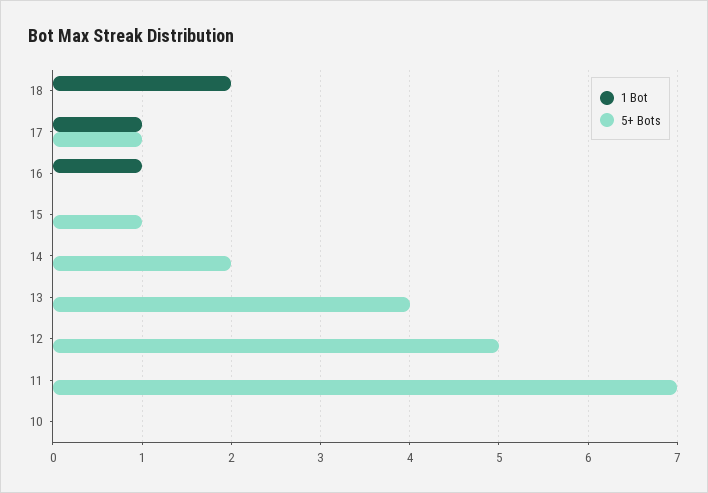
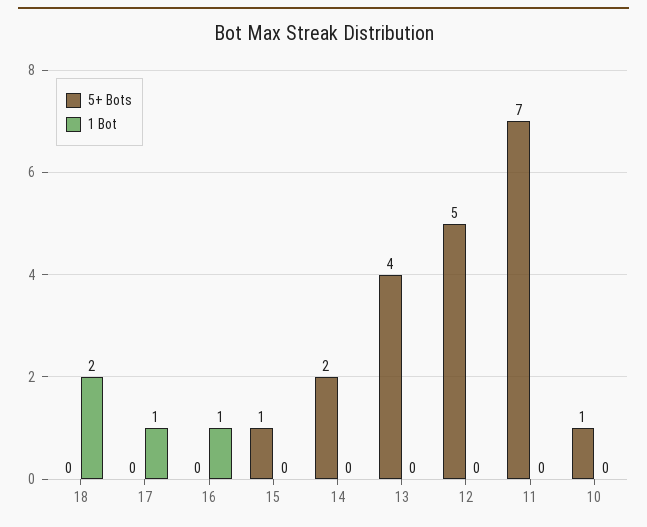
  {
    "1 Bot": {
      "18": 2,
      "17": 1,
      "16": 1,
      "15": 0,
      "14": 0,
      "13": 0,
      "12": 0,
      "11": 0,
      "10": 0
    },
    "5+ Bots": {
      "18": 0,
-     "17": 1,
+     "17": 0,
      "16": 0,
      "15": 1,
      "14": 2,
      "13": 4,
      "12": 5,
      "11": 7,
-     "10": 0
+     "10": 1
    }
  }

